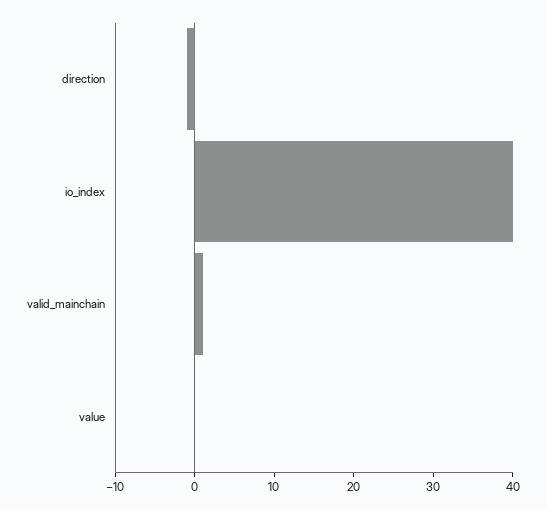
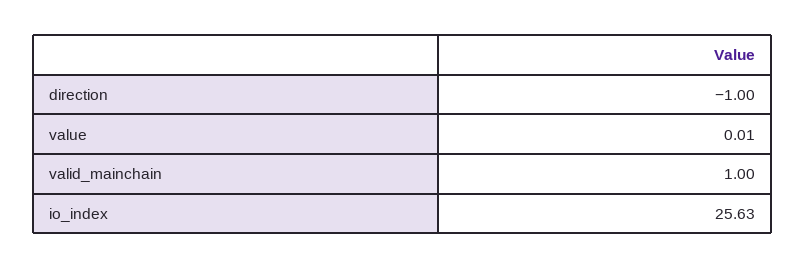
  {
    "direction": -1,
-   "io_index": 40,
+   "io_index": 25.63,
    "valid_mainchain": 1,
    "value": 0.01
  }

